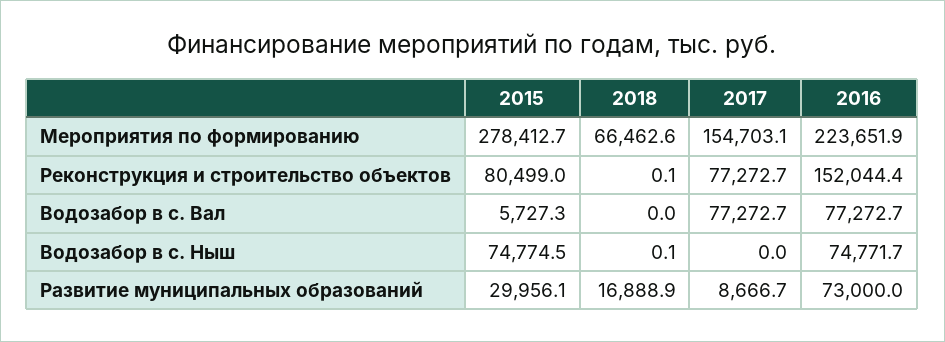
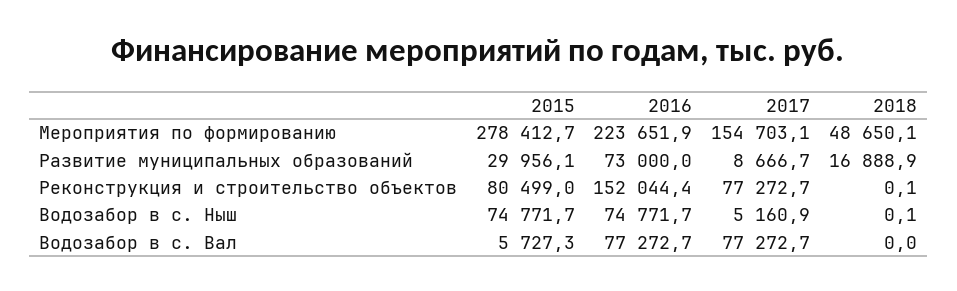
  {
    "2015": {
      "Мероприятия по формированию": 278412.7,
      "Реконструкция и строительство объектов": 80499,
      "Водозабор в с. Вал": 5727.3,
-     "Водозабор в с. Ныш": 74774.5,
+     "Водозабор в с. Ныш": 74771.7,
      "Развитие муниципальных образований": 29956.1
    },
    "2018": {
-     "Мероприятия по формированию": 66462.6,
+     "Мероприятия по формированию": 48650.1,
      "Реконструкция и строительство объектов": 0.1,
      "Водозабор в с. Вал": 0,
      "Водозабор в с. Ныш": 0.1,
      "Развитие муниципальных образований": 16888.9
    },
    "2017": {
      "Мероприятия по формированию": 154703.1,
      "Реконструкция и строительство объектов": 77272.7,
      "Водозабор в с. Вал": 77272.7,
-     "Водозабор в с. Ныш": 0,
+     "Водозабор в с. Ныш": 5160.9,
      "Развитие муниципальных образований": 8666.7
    },
    "2016": {
      "Мероприятия по формированию": 223651.9,
      "Реконструкция и строительство объектов": 152044.4,
      "Водозабор в с. Вал": 77272.7,
      "Водозабор в с. Ныш": 74771.7,
      "Развитие муниципальных образований": 73000
    }
  }

